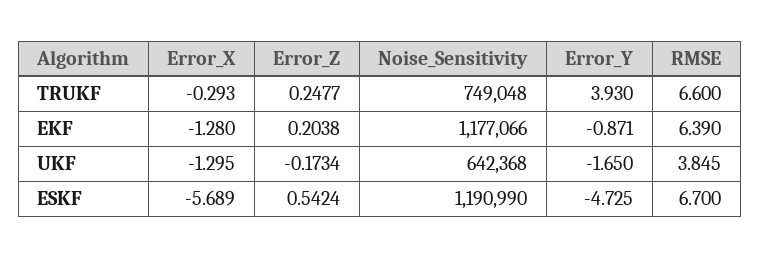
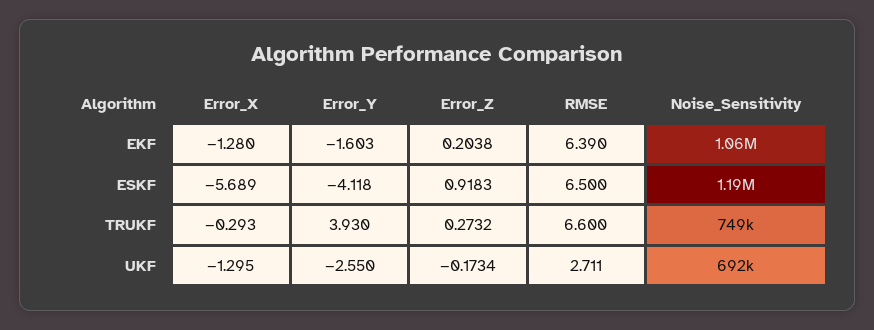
  {
    "Error_X": {
      "TRUKF": -0.293,
      "EKF": -1.28,
      "UKF": -1.295,
      "ESKF": -5.689
    },
    "Error_Z": {
-     "TRUKF": 0.2477,
+     "TRUKF": 0.2732,
      "EKF": 0.2038,
      "UKF": -0.1734,
-     "ESKF": 0.5424
+     "ESKF": 0.9183
    },
    "Noise_Sensitivity": {
      "TRUKF": 749048,
-     "EKF": 1177066,
+     "EKF": 1060000,
-     "UKF": 642368,
+     "UKF": 692000,
      "ESKF": 1190990
    },
    "Error_Y": {
      "TRUKF": 3.93,
-     "EKF": -0.871,
+     "EKF": -1.603,
-     "UKF": -1.65,
+     "UKF": -2.55,
-     "ESKF": -4.725
+     "ESKF": -4.118
    },
    "RMSE": {
      "TRUKF": 6.6,
      "EKF": 6.39,
-     "UKF": 3.845,
+     "UKF": 2.711,
-     "ESKF": 6.7
+     "ESKF": 6.5
    }
  }

